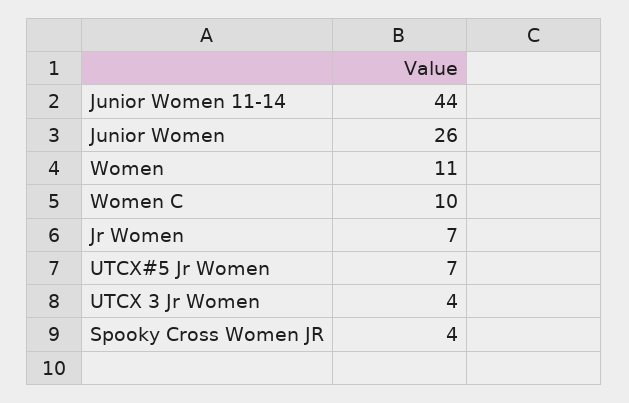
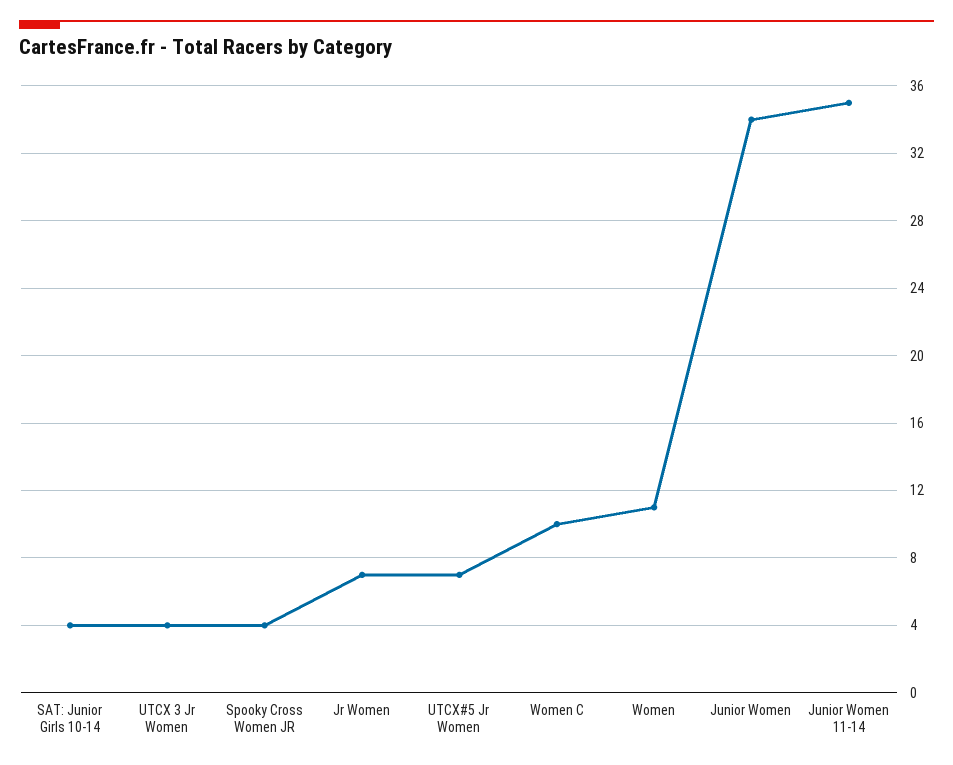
  {
-   "Junior Women 11-14": 44,
+   "Junior Women 11-14": 35,
-   "Junior Women": 26,
+   "Junior Women": 34,
    "Women": 11,
    "Women C": 10,
    "Jr Women": 7,
    "UTCX#5 Jr Women": 7,
    "UTCX 3 Jr Women": 4,
-   "Spooky Cross Women JR": 4
+   "Spooky Cross Women JR": 4,
+   "SAT: Junior Girls 10-14": 4
  }

